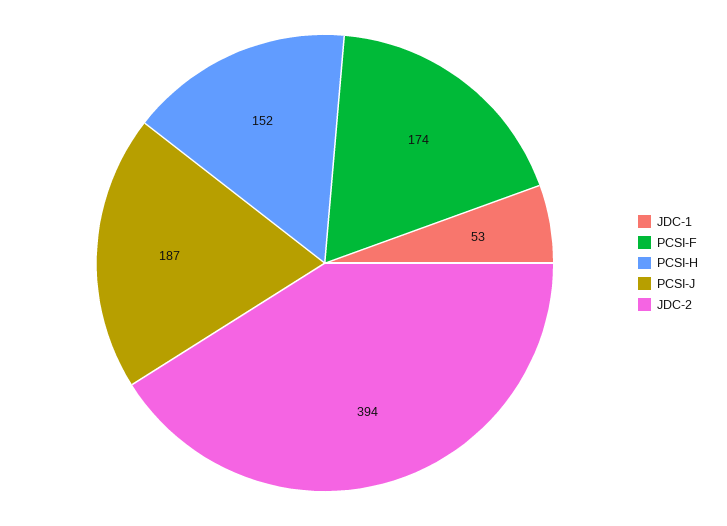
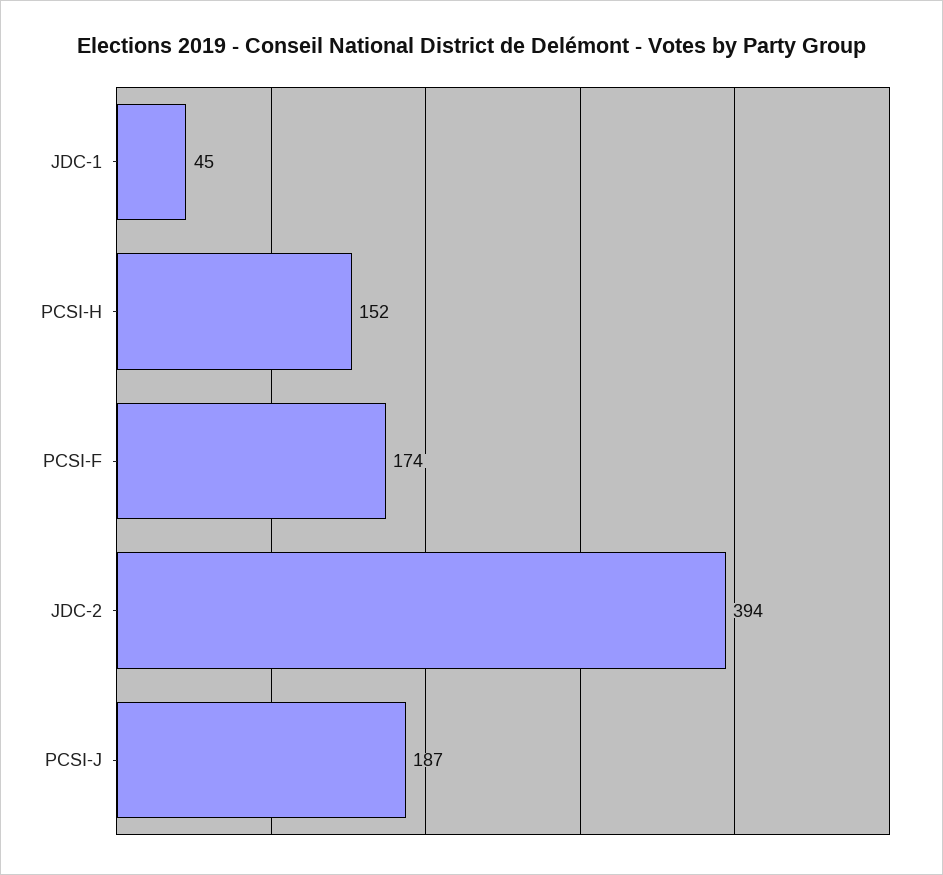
  {
-   "JDC-1": 53,
+   "JDC-1": 45,
    "PCSI-F": 174,
    "PCSI-H": 152,
    "PCSI-J": 187,
    "JDC-2": 394
  }

